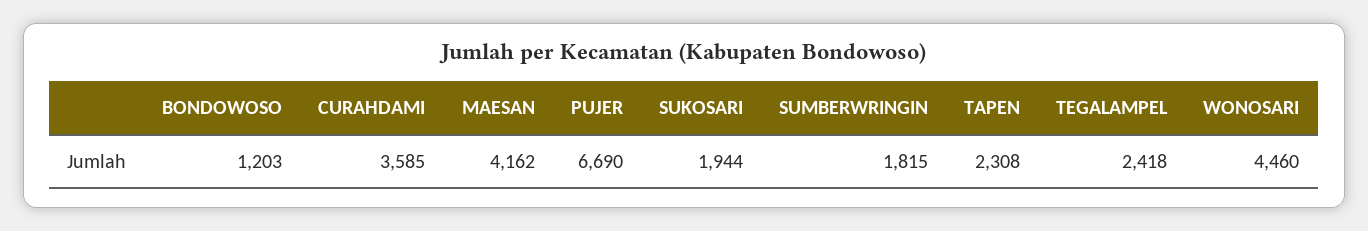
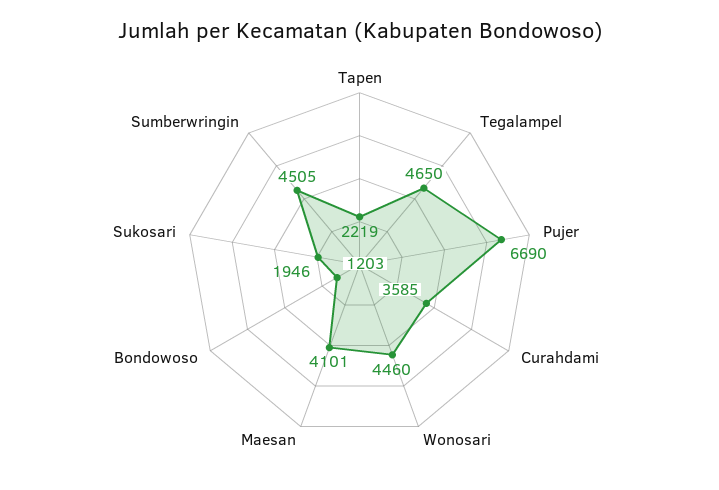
  {
    "BONDOWOSO": 1203,
    "CURAHDAMI": 3585,
-   "MAESAN": 4162,
+   "MAESAN": 4101,
    "PUJER": 6690,
-   "SUKOSARI": 1944,
+   "SUKOSARI": 1946,
-   "SUMBERWRINGIN": 1815,
+   "SUMBERWRINGIN": 4505,
-   "TAPEN": 2308,
+   "TAPEN": 2219,
-   "TEGALAMPEL": 2418,
+   "TEGALAMPEL": 4650,
    "WONOSARI": 4460
  }

